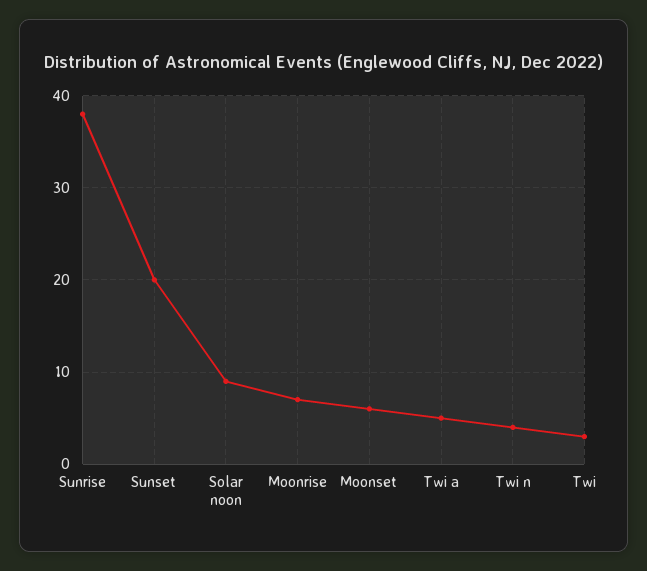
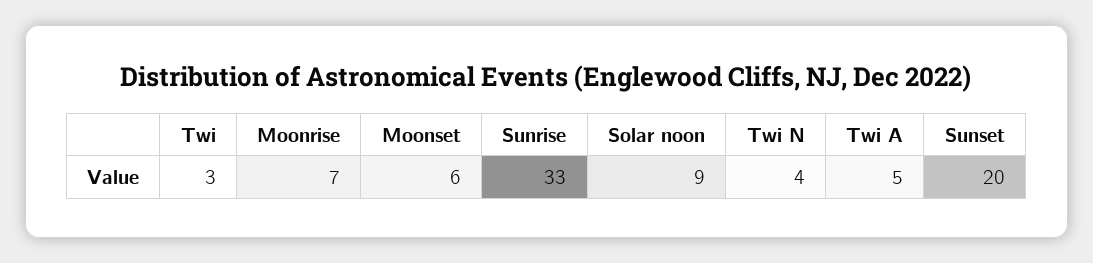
  {
-   "Sunrise": 38,
+   "Sunrise": 33,
    "Sunset": 20,
    "Solar noon": 9,
    "Moonrise": 7,
    "Moonset": 6,
    "Twi a": 5,
    "Twi n": 4,
    "Twi": 3
  }

